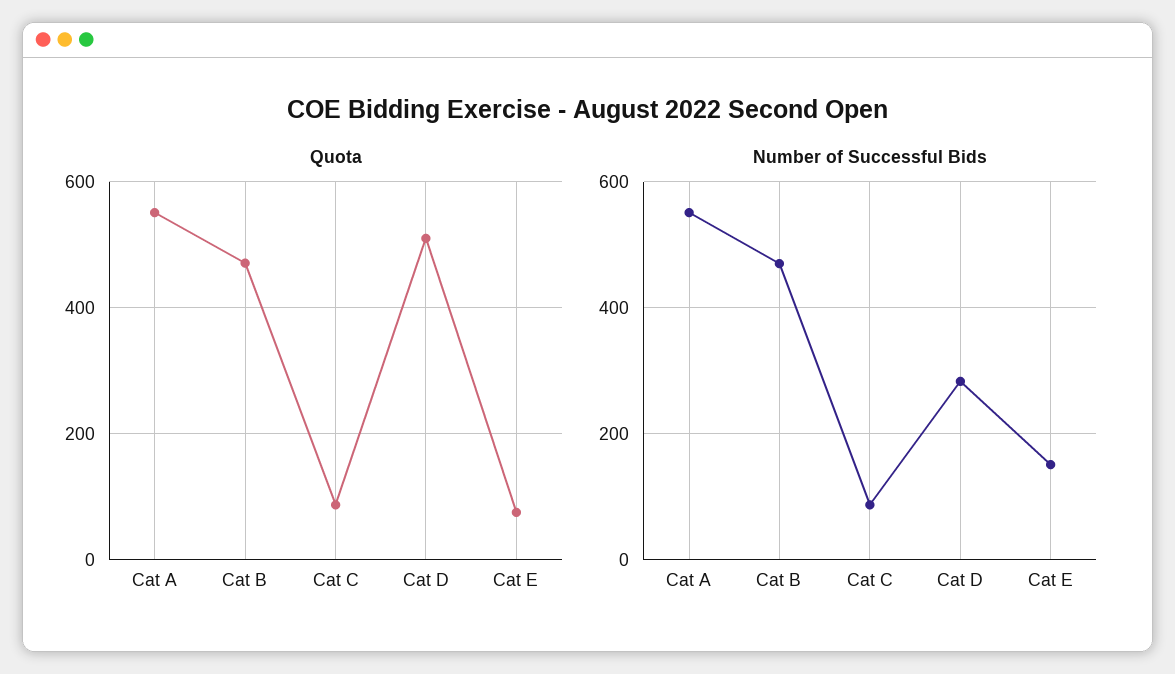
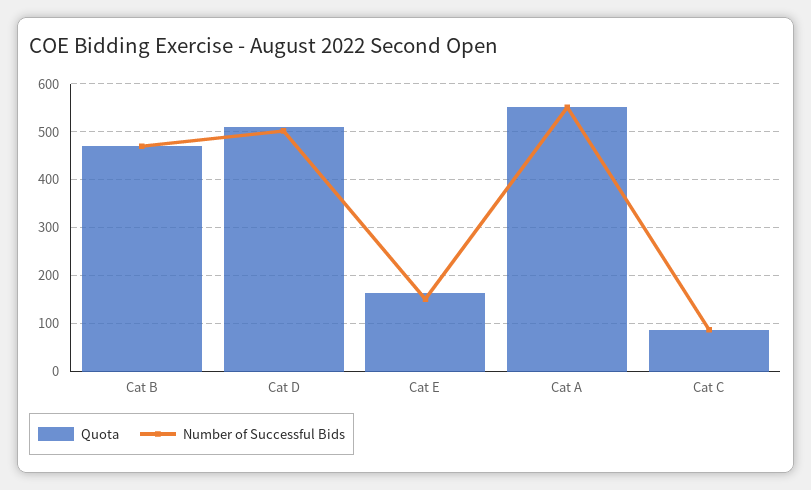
  {
    "Quota": {
      "Cat A": 560,
      "Cat B": 480,
      "Cat C": 80,
      "Cat D": 520,
-     "Cat E": 80
+     "Cat E": 160
    },
    "Number of Successful Bids": {
      "Cat A": 560,
      "Cat B": 480,
      "Cat C": 80,
-     "Cat D": 280,
+     "Cat D": 500,
      "Cat E": 160
    }
  }

